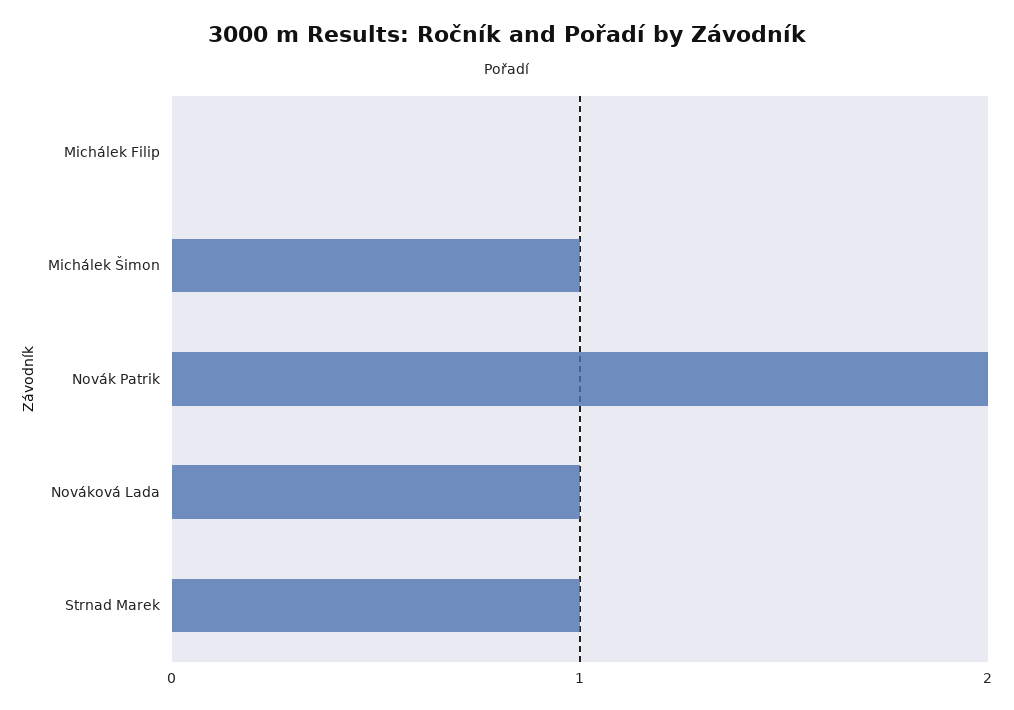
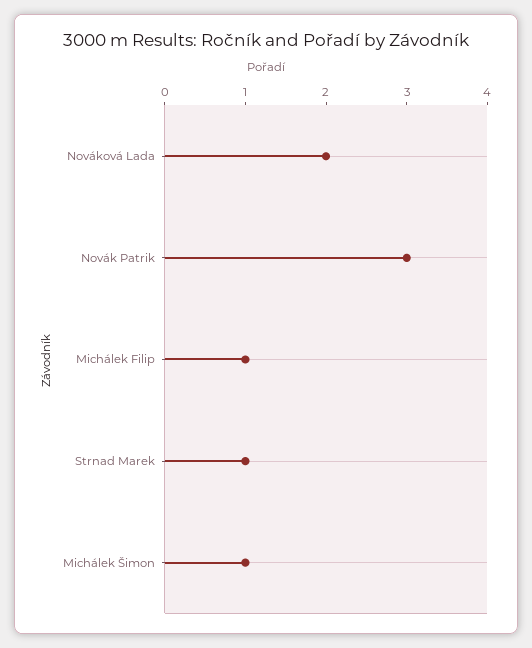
  {
-   "Michálek Filip": 0,
+   "Michálek Filip": 1,
    "Michálek Šimon": 1,
-   "Novák Patrik": 2,
+   "Novák Patrik": 3,
-   "Nováková Lada": 1,
+   "Nováková Lada": 2,
    "Strnad Marek": 1
  }

